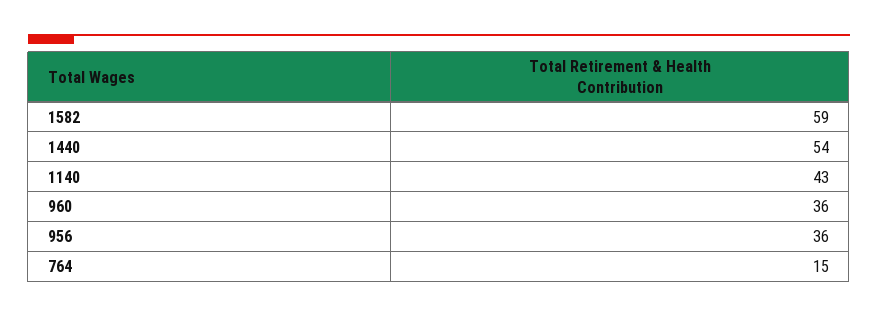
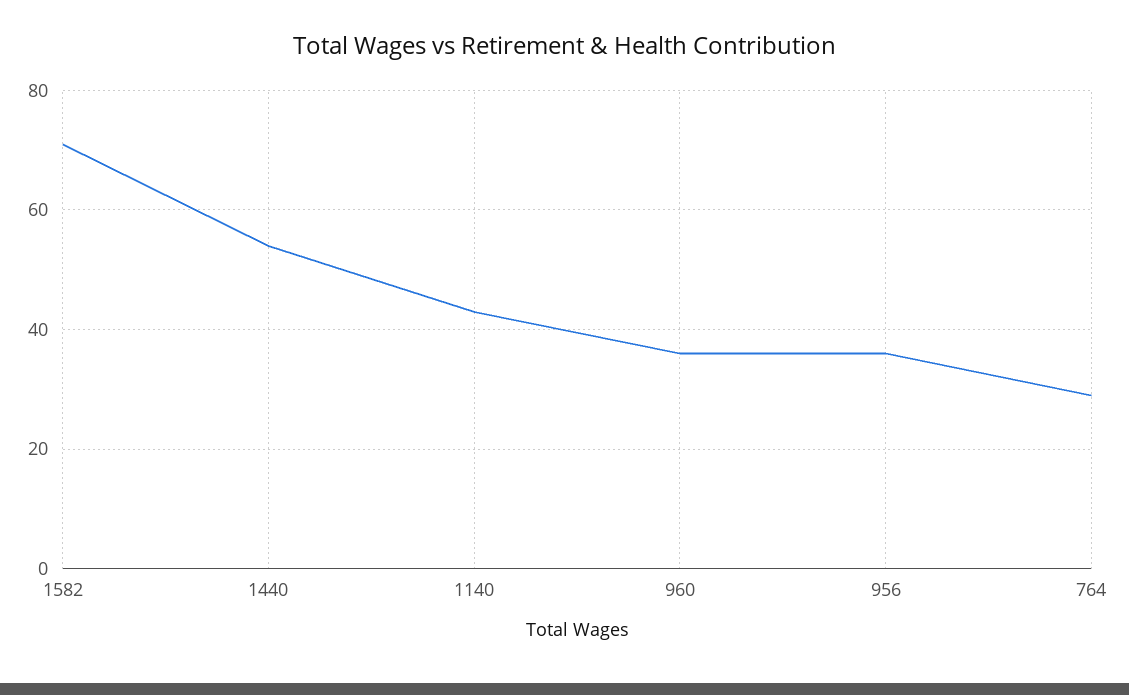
  {
-   "1582": 59,
+   "1582": 70,
    "1440": 54,
    "1140": 43,
    "960": 36,
    "956": 36,
-   "764": 15
+   "764": 30
  }

